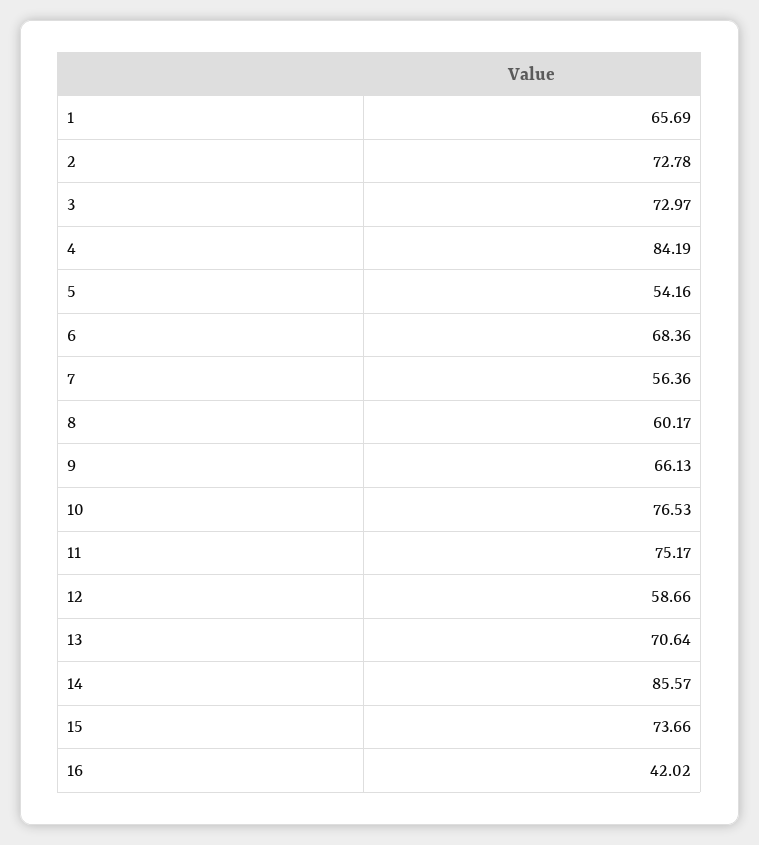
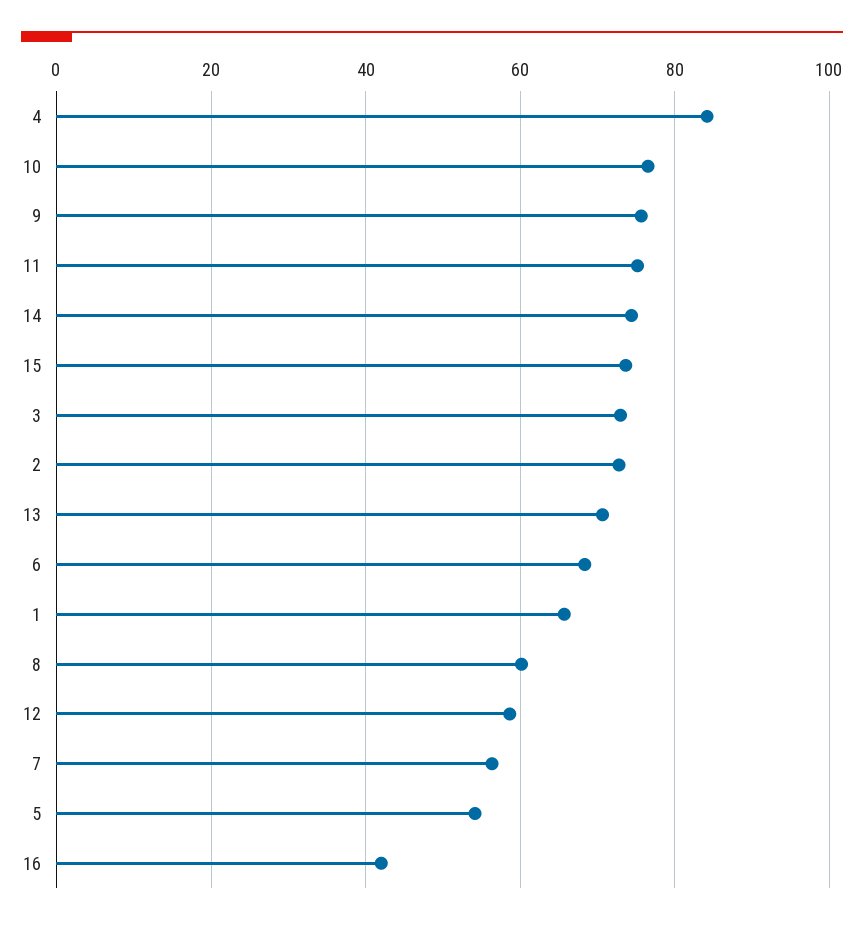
  {
    "1": 65.69,
    "2": 72.78,
    "3": 72.97,
    "4": 84.19,
    "5": 54.16,
    "6": 68.36,
    "7": 56.36,
    "8": 60.17,
-   "9": 66.13,
+   "9": 76,
    "10": 76.53,
    "11": 75.17,
    "12": 58.66,
    "13": 70.64,
-   "14": 85.57,
+   "14": 74,
    "15": 73.66,
    "16": 42.02
  }

